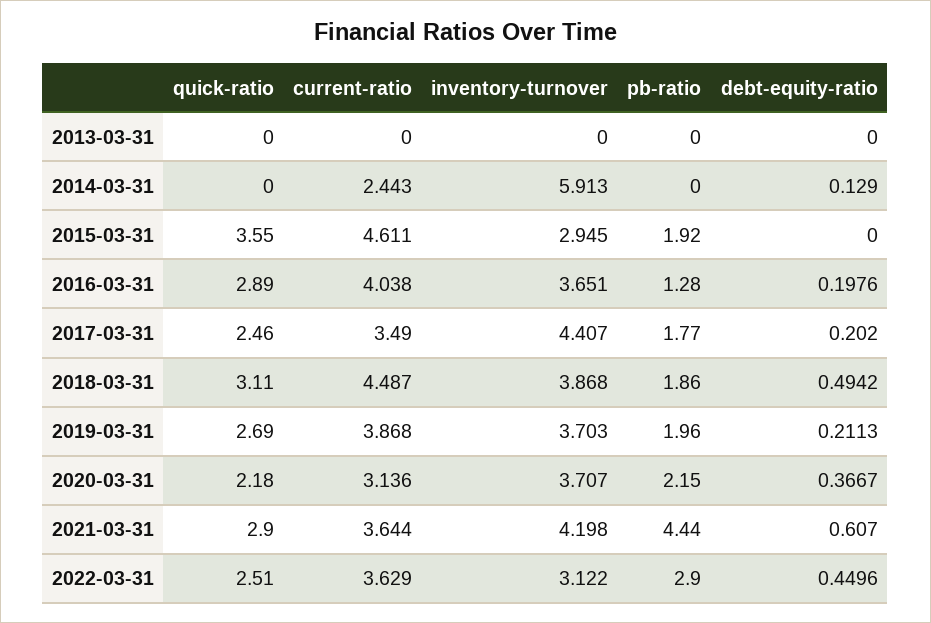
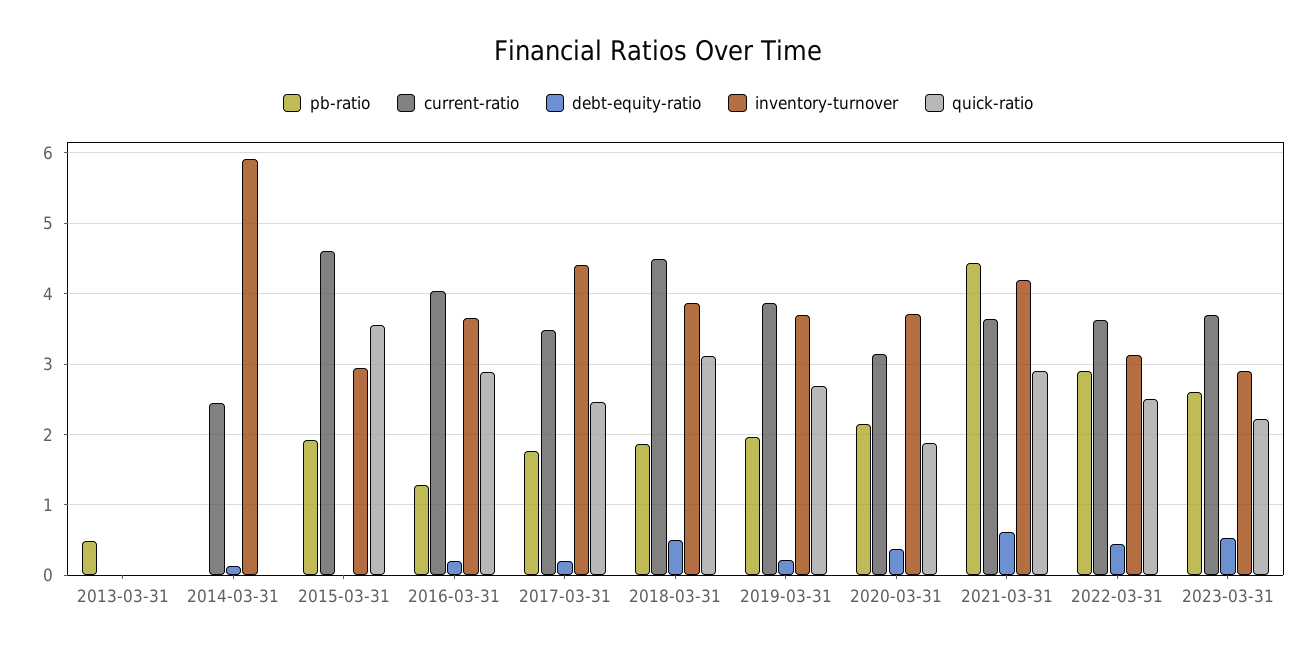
  {
    "quick-ratio": {
      "2013-03-31": 0,
      "2014-03-31": 0,
      "2015-03-31": 3.55,
      "2016-03-31": 2.89,
      "2017-03-31": 2.46,
      "2018-03-31": 3.11,
      "2019-03-31": 2.69,
-     "2020-03-31": 2.18,
+     "2020-03-31": 1.9,
      "2021-03-31": 2.9,
-     "2022-03-31": 2.51
+     "2022-03-31": 2.51,
+     "2023-03-31": 2.2
    },
    "current-ratio": {
      "2013-03-31": 0,
      "2014-03-31": 2.443,
      "2015-03-31": 4.611,
      "2016-03-31": 4.038,
      "2017-03-31": 3.49,
      "2018-03-31": 4.487,
      "2019-03-31": 3.868,
      "2020-03-31": 3.136,
      "2021-03-31": 3.644,
-     "2022-03-31": 3.629
+     "2022-03-31": 3.629,
+     "2023-03-31": 3.7
    },
    "inventory-turnover": {
      "2013-03-31": 0,
      "2014-03-31": 5.913,
      "2015-03-31": 2.945,
      "2016-03-31": 3.651,
      "2017-03-31": 4.407,
      "2018-03-31": 3.868,
      "2019-03-31": 3.703,
      "2020-03-31": 3.707,
      "2021-03-31": 4.198,
-     "2022-03-31": 3.122
+     "2022-03-31": 3.122,
+     "2023-03-31": 2.9
    },
    "pb-ratio": {
-     "2013-03-31": 0,
+     "2013-03-31": 0.5,
      "2014-03-31": 0,
      "2015-03-31": 1.92,
      "2016-03-31": 1.28,
      "2017-03-31": 1.77,
      "2018-03-31": 1.86,
      "2019-03-31": 1.96,
      "2020-03-31": 2.15,
      "2021-03-31": 4.44,
-     "2022-03-31": 2.9
+     "2022-03-31": 2.9,
+     "2023-03-31": 2.6
    },
    "debt-equity-ratio": {
      "2013-03-31": 0,
      "2014-03-31": 0.129,
      "2015-03-31": 0,
      "2016-03-31": 0.1976,
      "2017-03-31": 0.202,
      "2018-03-31": 0.4942,
      "2019-03-31": 0.2113,
      "2020-03-31": 0.3667,
      "2021-03-31": 0.607,
-     "2022-03-31": 0.4496
+     "2022-03-31": 0.4496,
+     "2023-03-31": 0.5
    }
  }

